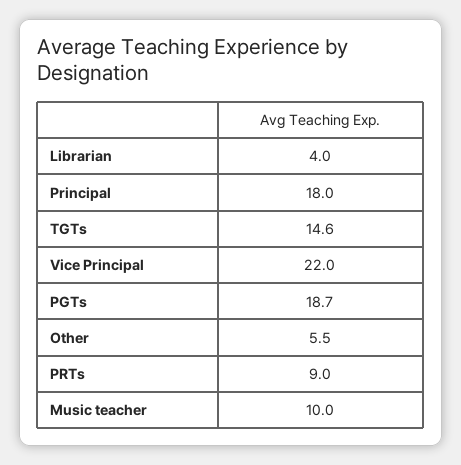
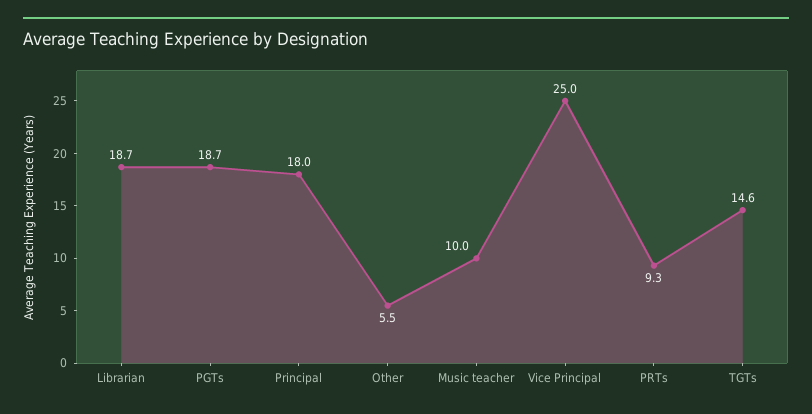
  {
-   "Librarian": 4,
+   "Librarian": 18.7,
    "Principal": 18,
    "TGTs": 14.6,
-   "Vice Principal": 22,
+   "Vice Principal": 25,
    "PGTs": 18.7,
    "Other": 5.5,
-   "PRTs": 9,
+   "PRTs": 9.3,
    "Music teacher": 10
  }

